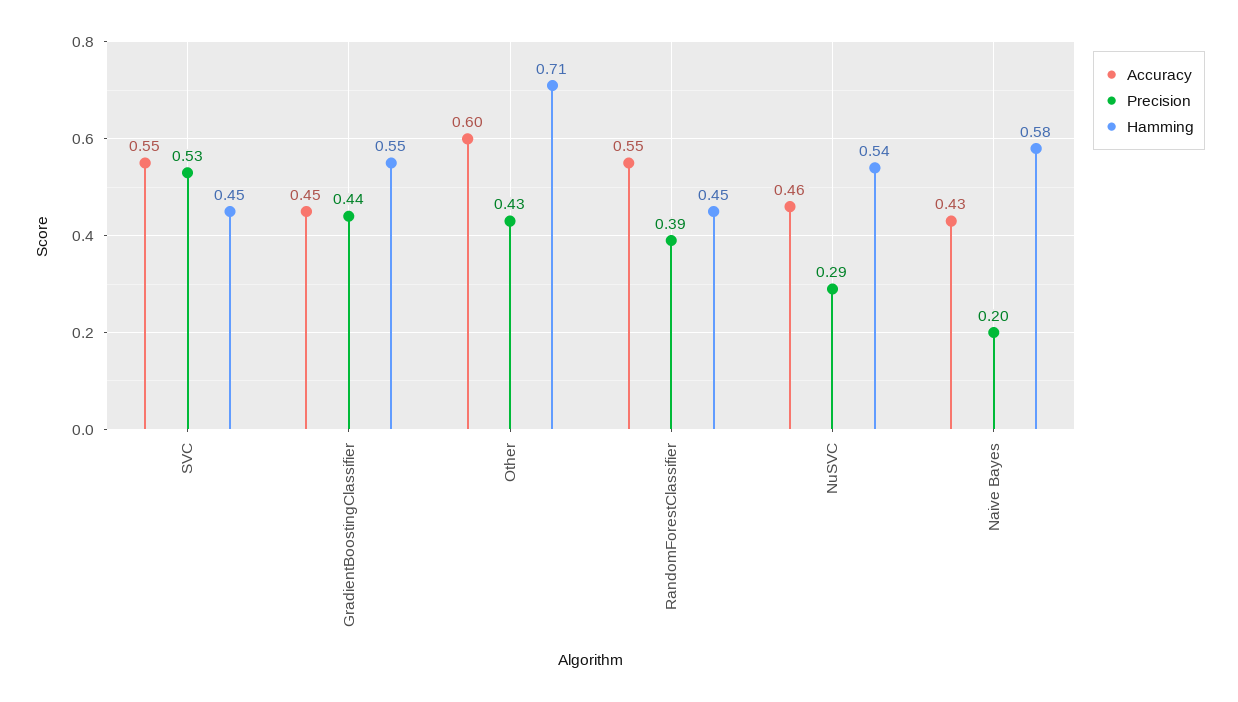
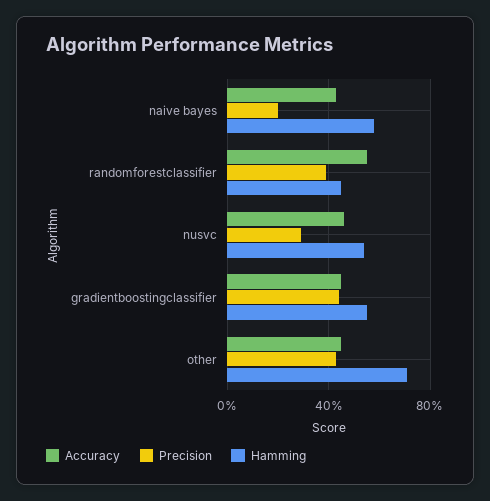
  {
    "Accuracy": {
-     "SVC": 0.55,
      "GradientBoostingClassifier": 0.45,
-     "Other": 0.6,
+     "Other": 0.45,
      "RandomForestClassifier": 0.55,
      "NuSVC": 0.46,
      "Naive Bayes": 0.43
    },
    "Precision": {
-     "SVC": 0.53,
      "GradientBoostingClassifier": 0.44,
      "Other": 0.43,
      "RandomForestClassifier": 0.39,
      "NuSVC": 0.29,
      "Naive Bayes": 0.2
    },
    "Hamming": {
-     "SVC": 0.45,
      "GradientBoostingClassifier": 0.55,
      "Other": 0.71,
      "RandomForestClassifier": 0.45,
      "NuSVC": 0.54,
      "Naive Bayes": 0.58
    }
  }

